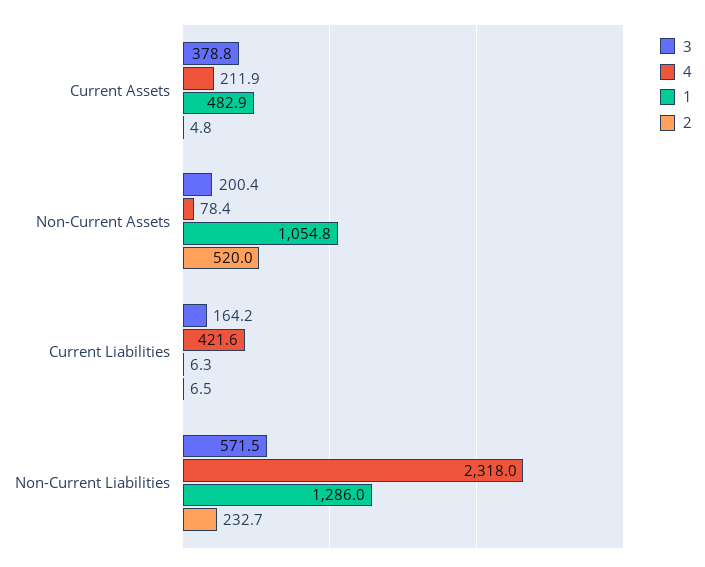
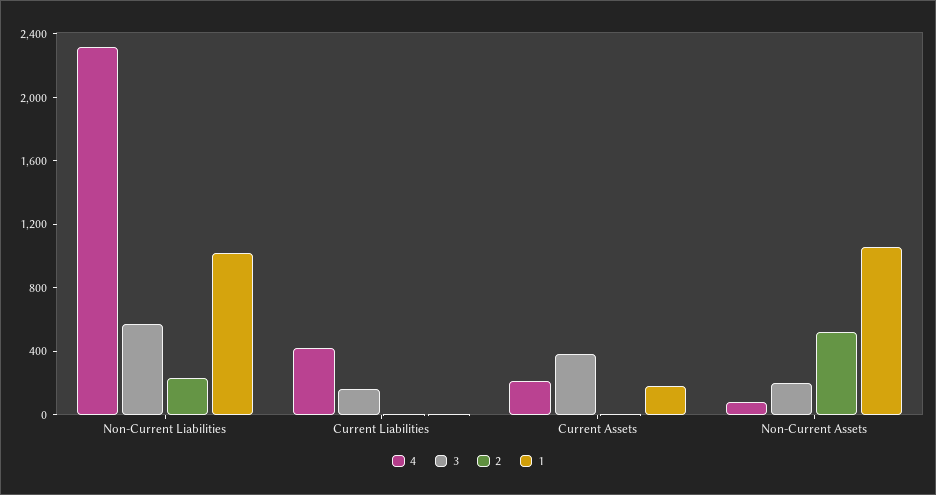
  {
    "3": {
      "Current Assets": 378.8,
      "Non-Current Assets": 200.4,
      "Current Liabilities": 164.2,
      "Non-Current Liabilities": 571.5
    },
    "4": {
      "Current Assets": 211.9,
      "Non-Current Assets": 78.4,
      "Current Liabilities": 421.6,
      "Non-Current Liabilities": 2318
    },
    "1": {
-     "Current Assets": 482.9,
+     "Current Assets": 200,
      "Non-Current Assets": 1054.8,
      "Current Liabilities": 6.3,
-     "Non-Current Liabilities": 1286
+     "Non-Current Liabilities": 1000
    },
    "2": {
      "Current Assets": 4.8,
      "Non-Current Assets": 520,
      "Current Liabilities": 6.5,
      "Non-Current Liabilities": 232.7
    }
  }

